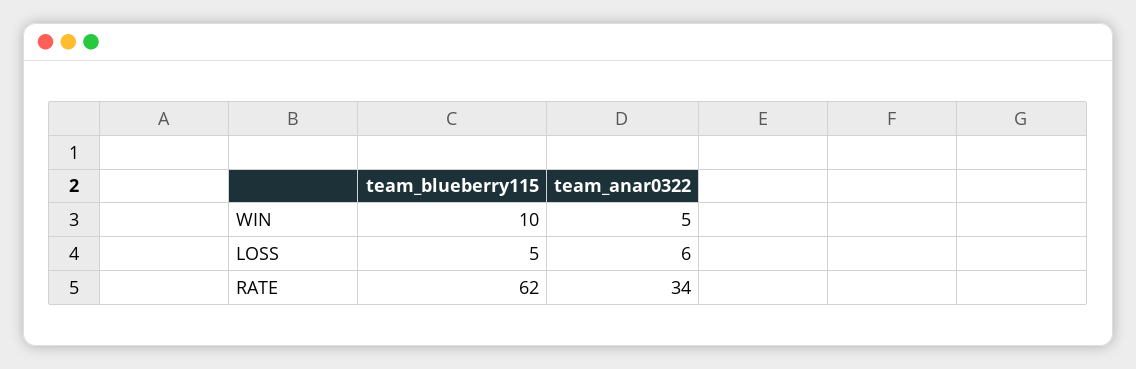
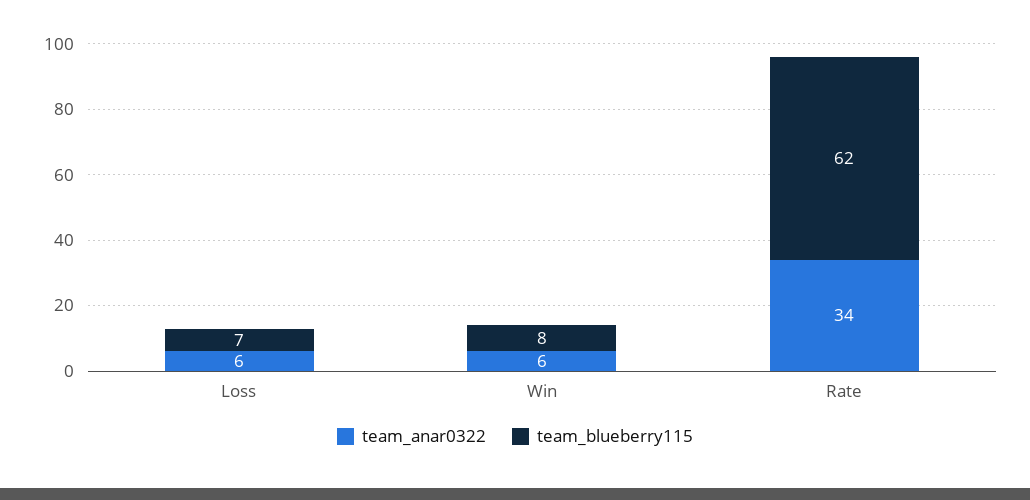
  {
    "team_blueberry115": {
-     "WIN": 10,
+     "WIN": 8,
-     "LOSS": 5,
+     "LOSS": 7,
      "RATE": 62
    },
    "team_anar0322": {
-     "WIN": 5,
+     "WIN": 6,
      "LOSS": 6,
      "RATE": 34
    }
  }

